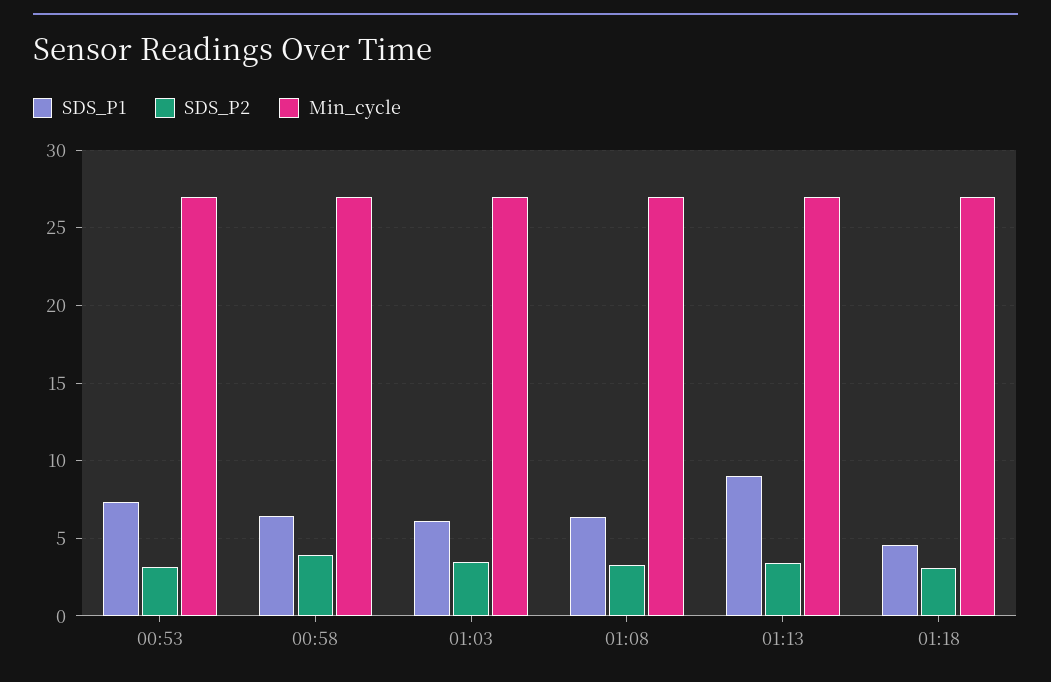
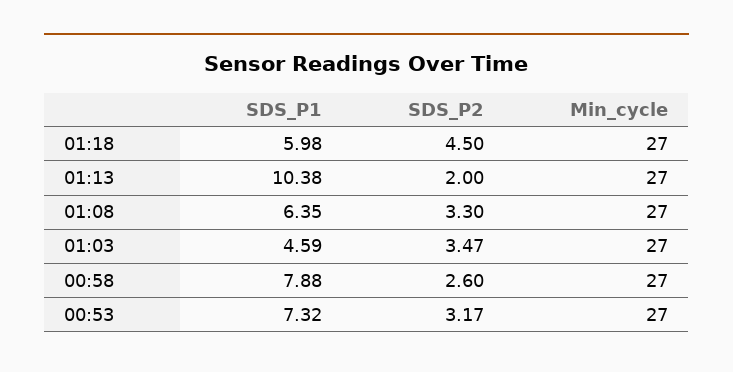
  {
    "SDS_P1": {
      "00:53": 7.32,
-     "00:58": 6.5,
+     "00:58": 7.88,
-     "01:03": 6,
+     "01:03": 4.59,
      "01:08": 6.35,
-     "01:13": 9,
+     "01:13": 10.38,
-     "01:18": 4.5
+     "01:18": 5.98
    },
    "SDS_P2": {
      "00:53": 3.17,
-     "00:58": 4,
+     "00:58": 2.6,
      "01:03": 3.47,
      "01:08": 3.3,
-     "01:13": 3.5,
+     "01:13": 2,
-     "01:18": 3
+     "01:18": 4.5
    },
    "Min_cycle": {
      "00:53": 27,
      "00:58": 27,
      "01:03": 27,
      "01:08": 27,
      "01:13": 27,
      "01:18": 27
    }
  }

